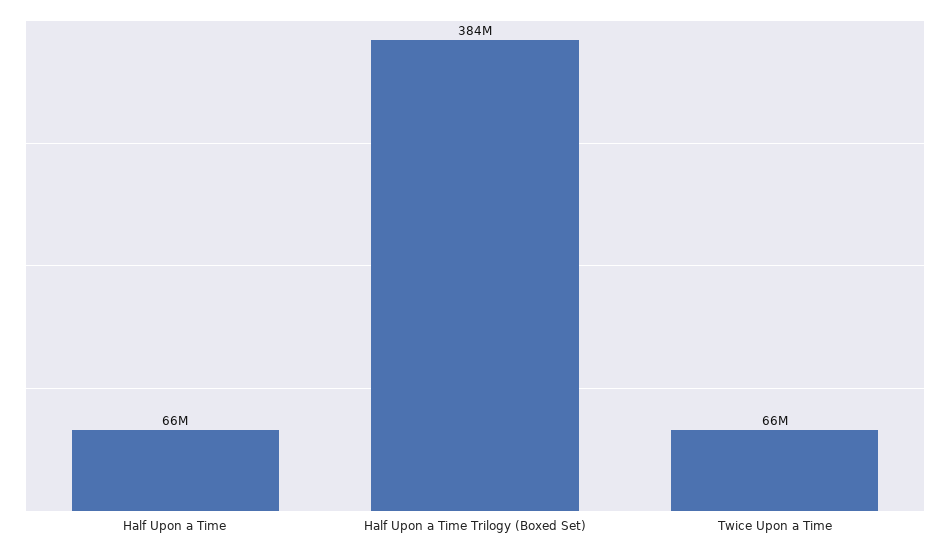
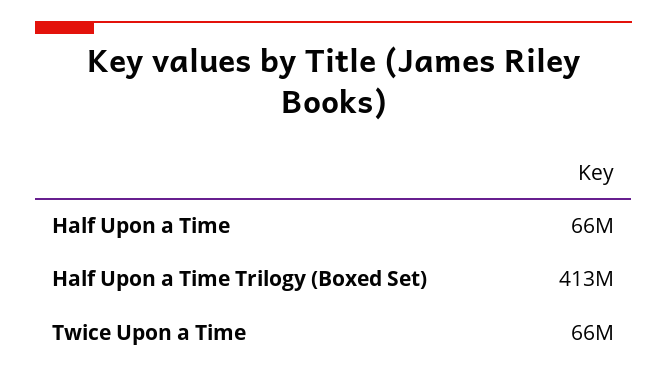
  {
    "Half Upon a Time": 66000000,
-   "Half Upon a Time Trilogy (Boxed Set)": 384000000,
+   "Half Upon a Time Trilogy (Boxed Set)": 413000000,
    "Twice Upon a Time": 66000000
  }

